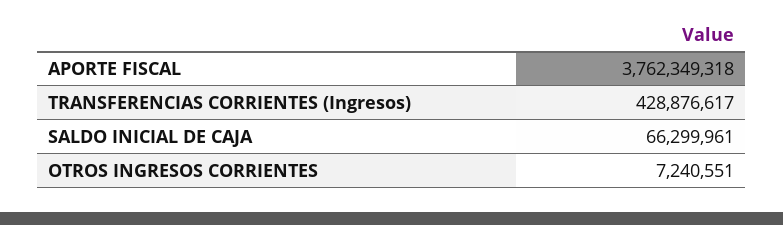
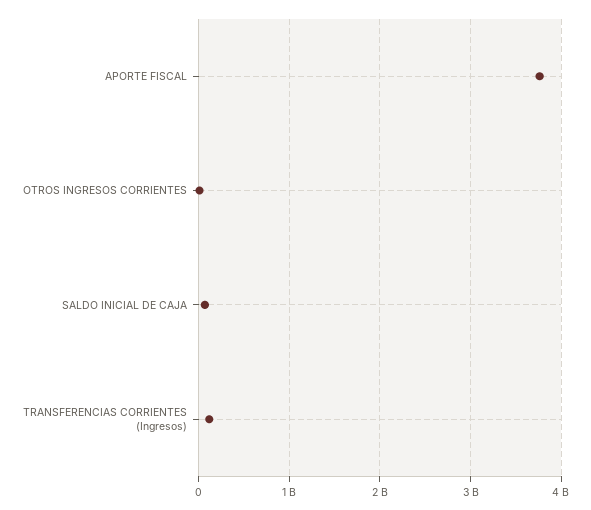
  {
    "APORTE FISCAL": 3762349318,
-   "TRANSFERENCIAS CORRIENTES (Ingresos)": 428876617,
+   "TRANSFERENCIAS CORRIENTES (Ingresos)": 100000000,
    "SALDO INICIAL DE CAJA": 66299961,
    "OTROS INGRESOS CORRIENTES": 7240551
  }

